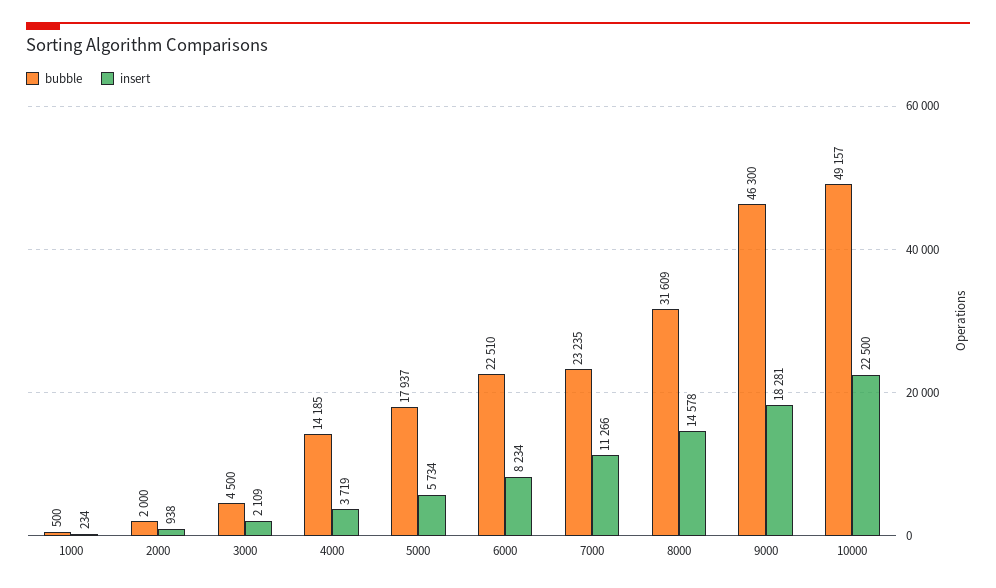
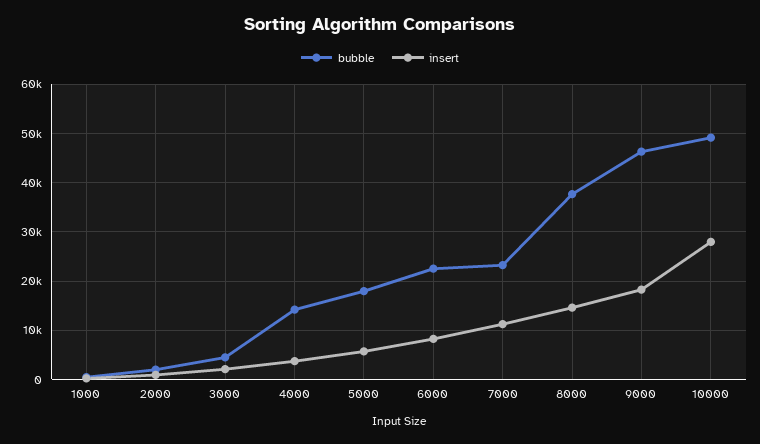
  {
    "bubble": {
      "1000": 500,
      "2000": 2000,
      "3000": 4500,
      "4000": 14185,
      "5000": 17937,
      "6000": 22510,
      "7000": 23235,
-     "8000": 31609,
+     "8000": 38000,
      "9000": 46300,
      "10000": 49157
    },
    "insert": {
      "1000": 234,
      "2000": 938,
      "3000": 2109,
      "4000": 3719,
      "5000": 5734,
      "6000": 8234,
      "7000": 11266,
      "8000": 14578,
      "9000": 18281,
-     "10000": 22500
+     "10000": 28000
    }
  }

